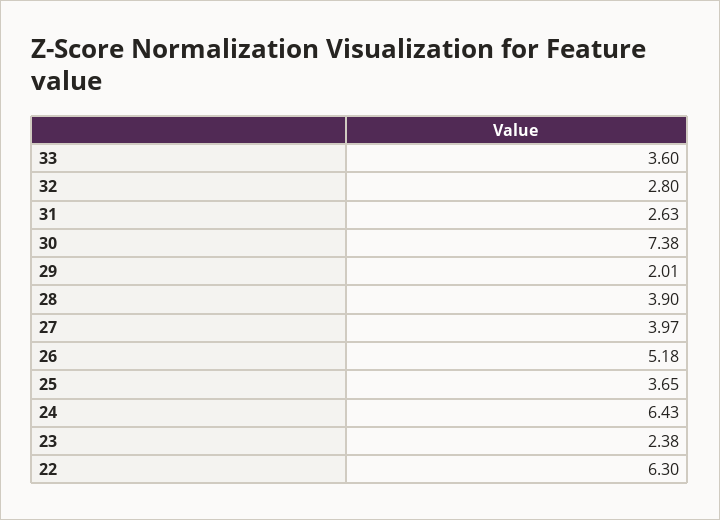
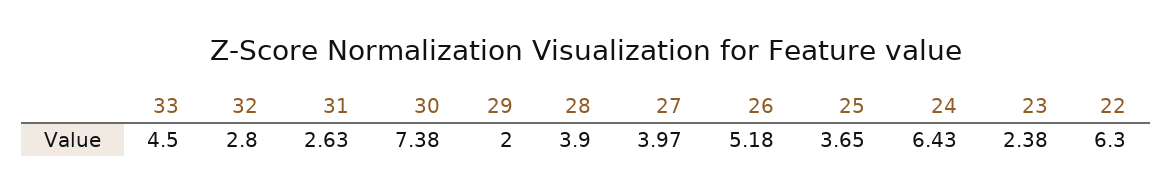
  {
-   "33": 3.6,
+   "33": 4.5,
    "32": 2.8,
    "31": 2.63,
    "30": 7.38,
-   "29": 2.01,
+   "29": 2,
    "28": 3.9,
    "27": 3.97,
    "26": 5.18,
    "25": 3.65,
    "24": 6.43,
    "23": 2.38,
    "22": 6.3
  }

